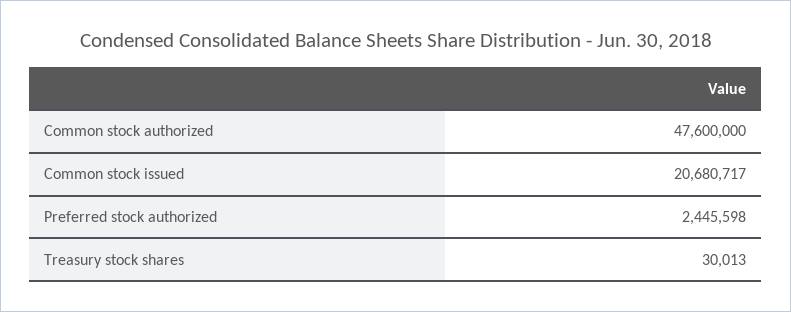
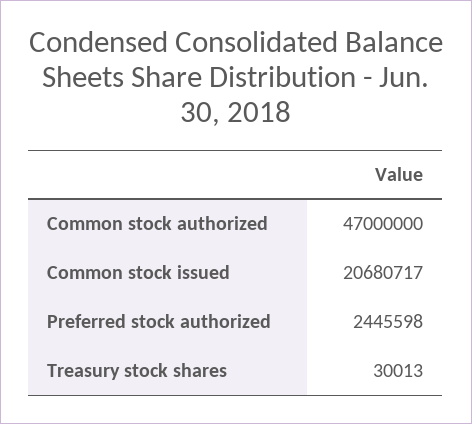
  {
-   "Common stock authorized": 47600000,
+   "Common stock authorized": 47000000,
    "Common stock issued": 20680717,
    "Preferred stock authorized": 2445598,
    "Treasury stock shares": 30013
  }

